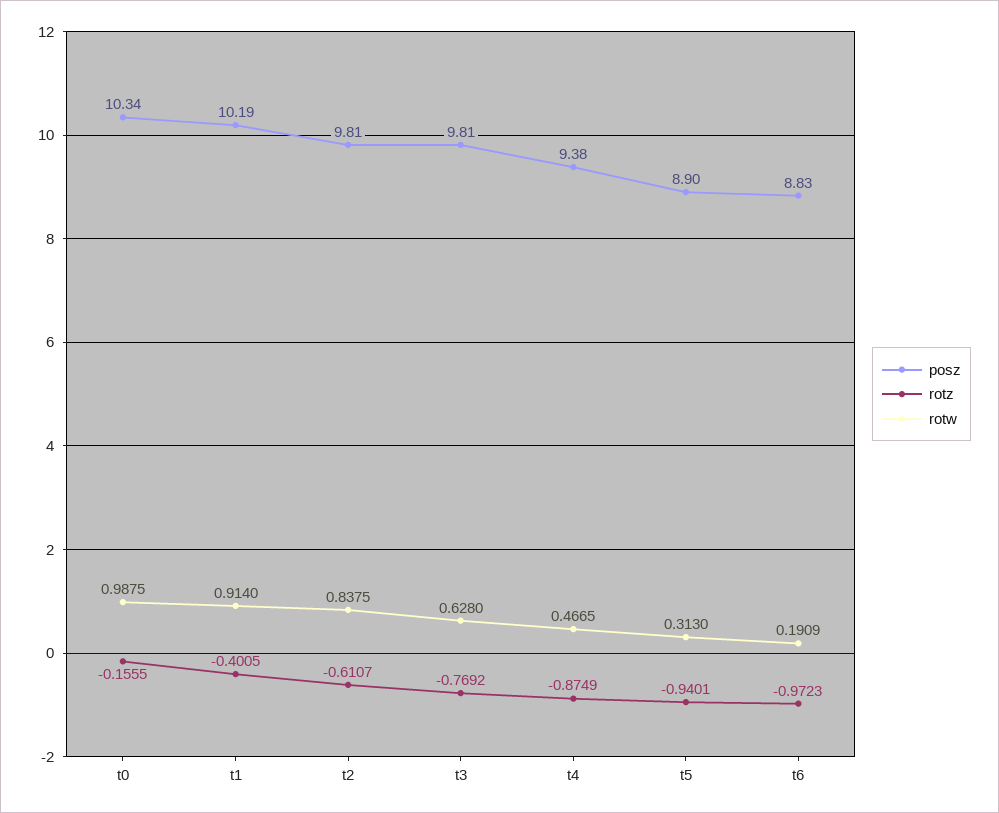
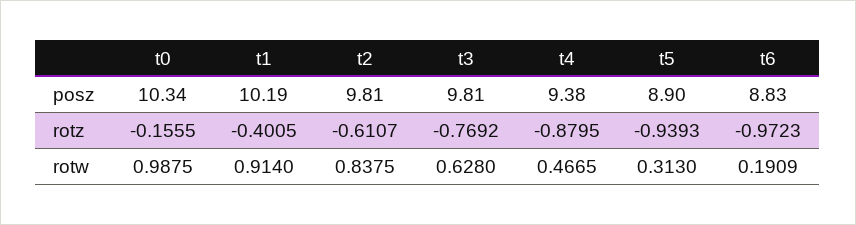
  {
    "posz": {
      "t0": 10.34,
      "t1": 10.19,
      "t2": 9.81,
      "t3": 9.81,
      "t4": 9.38,
      "t5": 8.9,
      "t6": 8.83
    },
    "rotz": {
      "t0": -0.1555,
      "t1": -0.4005,
      "t2": -0.6107,
      "t3": -0.7692,
-     "t4": -0.8749,
+     "t4": -0.8795,
-     "t5": -0.9401,
+     "t5": -0.9393,
      "t6": -0.9723
    },
    "rotw": {
      "t0": 0.9875,
      "t1": 0.914,
      "t2": 0.8375,
      "t3": 0.628,
      "t4": 0.4665,
      "t5": 0.313,
      "t6": 0.1909
    }
  }

